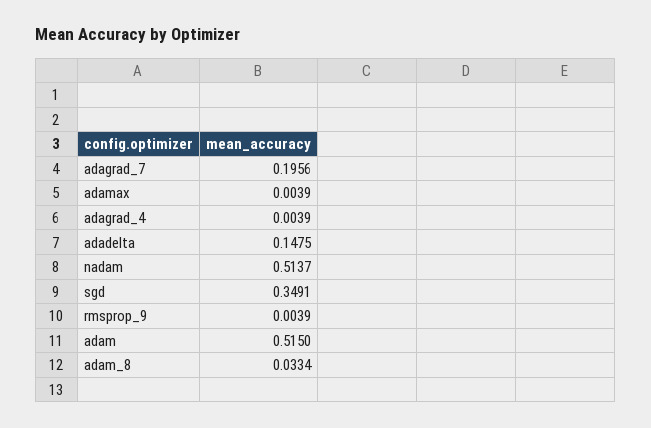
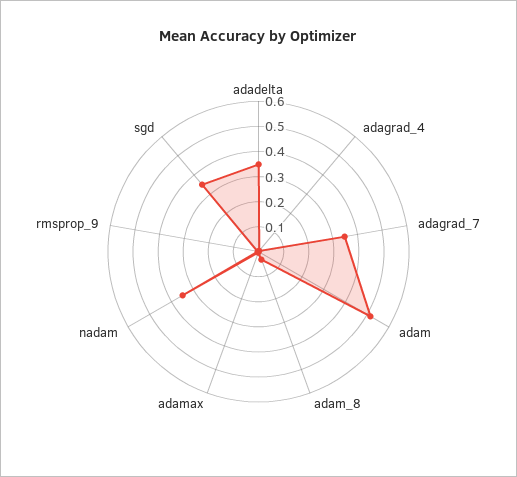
  {
-   "adagrad_7": 0.1956,
+   "adagrad_7": 0.35,
    "adamax": 0.0039,
    "adagrad_4": 0.0039,
-   "adadelta": 0.1475,
+   "adadelta": 0.35,
-   "nadam": 0.5137,
+   "nadam": 0.35,
    "sgd": 0.3491,
    "rmsprop_9": 0.0039,
    "adam": 0.515,
    "adam_8": 0.0334
  }

